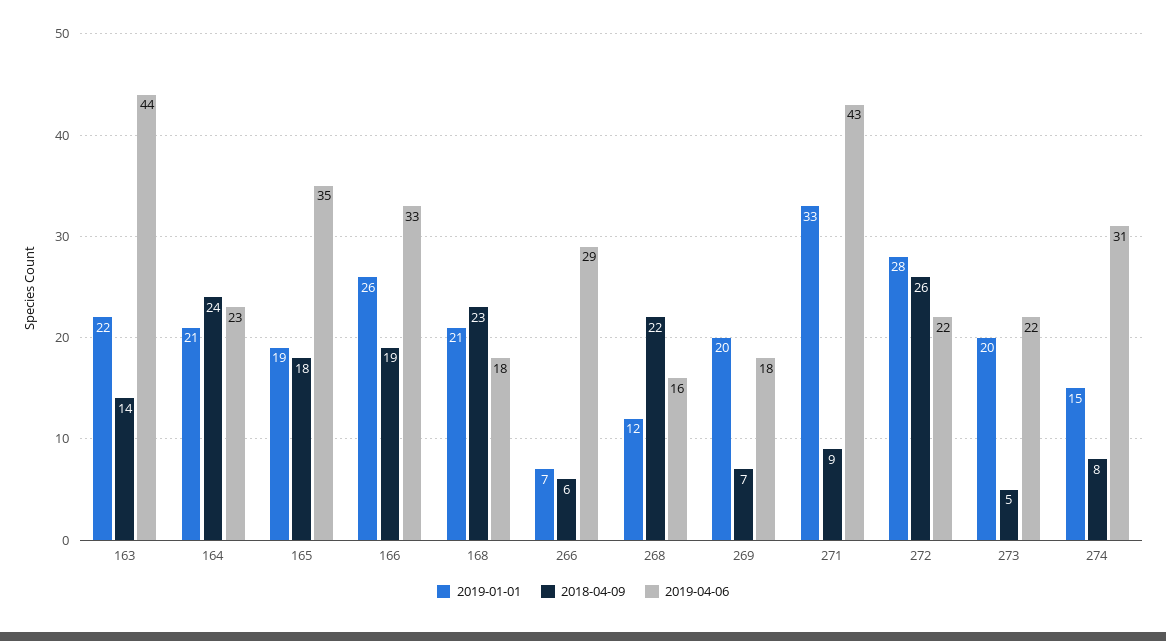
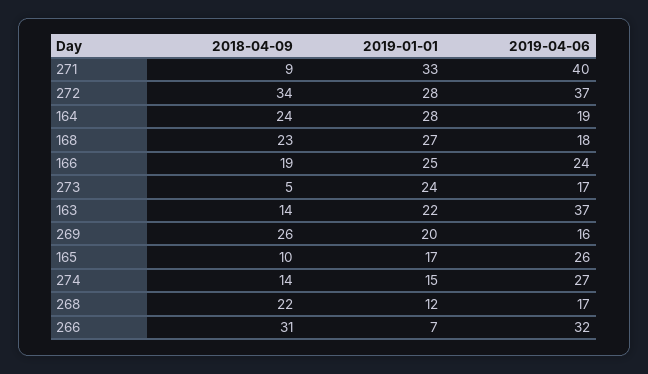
  {
    "2019-01-01": {
      "163": 22,
-     "164": 21,
+     "164": 28,
-     "165": 19,
+     "165": 17,
-     "166": 26,
+     "166": 25,
-     "168": 21,
+     "168": 27,
      "266": 7,
      "268": 12,
      "269": 20,
      "271": 33,
      "272": 28,
-     "273": 20,
+     "273": 24,
      "274": 15
    },
    "2018-04-09": {
      "163": 14,
      "164": 24,
-     "165": 18,
+     "165": 10,
      "166": 19,
      "168": 23,
-     "266": 6,
+     "266": 31,
      "268": 22,
-     "269": 7,
+     "269": 26,
      "271": 9,
-     "272": 26,
+     "272": 34,
      "273": 5,
-     "274": 8
+     "274": 14
    },
    "2019-04-06": {
-     "163": 44,
+     "163": 37,
-     "164": 23,
+     "164": 19,
-     "165": 35,
+     "165": 26,
-     "166": 33,
+     "166": 24,
      "168": 18,
-     "266": 29,
+     "266": 32,
-     "268": 16,
+     "268": 17,
-     "269": 18,
+     "269": 16,
-     "271": 43,
+     "271": 40,
-     "272": 22,
+     "272": 37,
-     "273": 22,
+     "273": 17,
-     "274": 31
+     "274": 27
    }
  }

